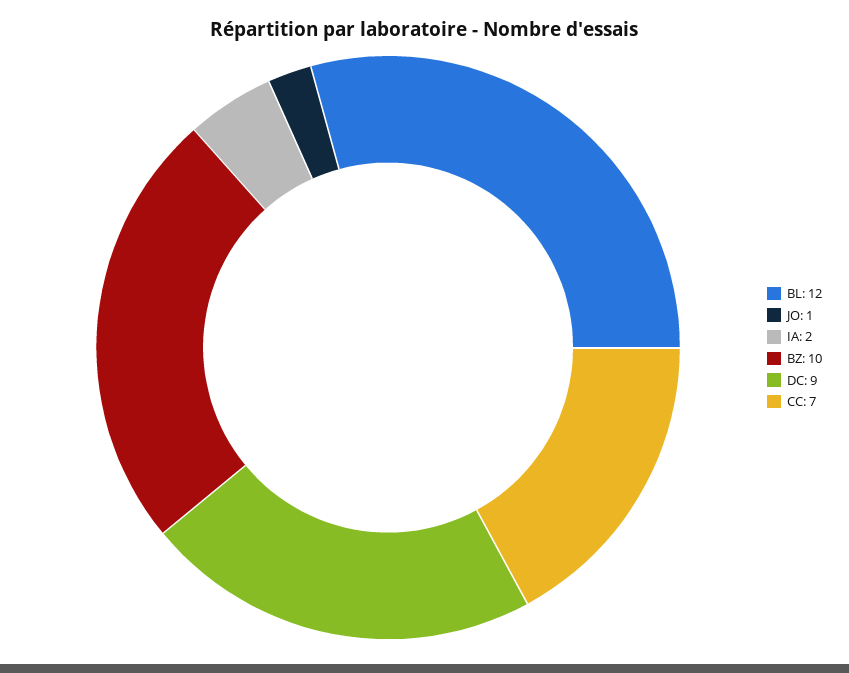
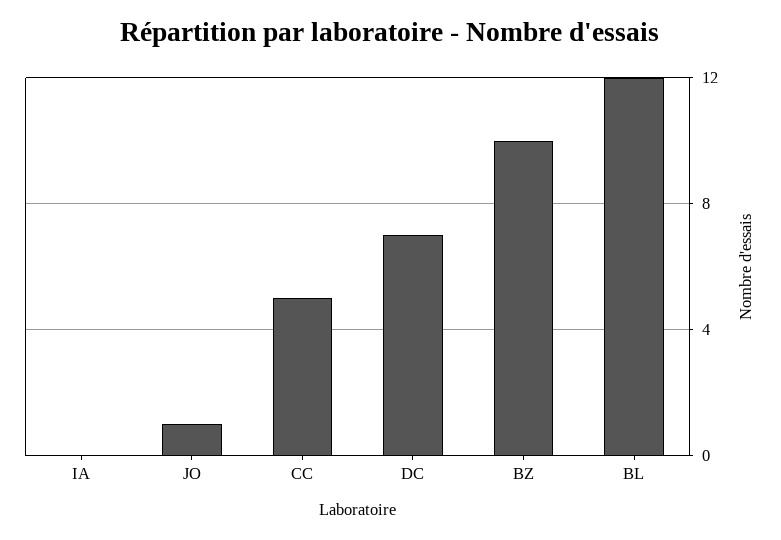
  {
    "BL": 12,
    "JO": 1,
-   "IA": 2,
+   "IA": 0,
    "BZ": 10,
-   "DC": 9,
+   "DC": 7,
-   "CC": 7
+   "CC": 5
  }

